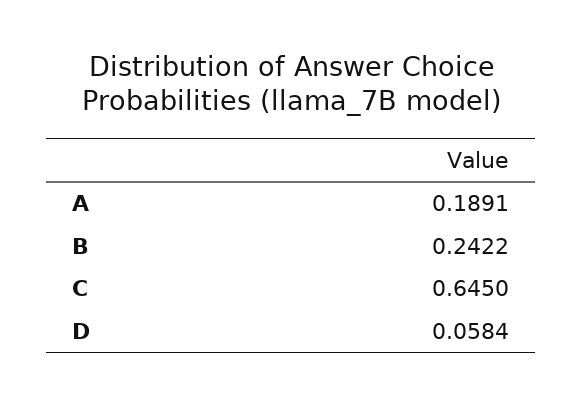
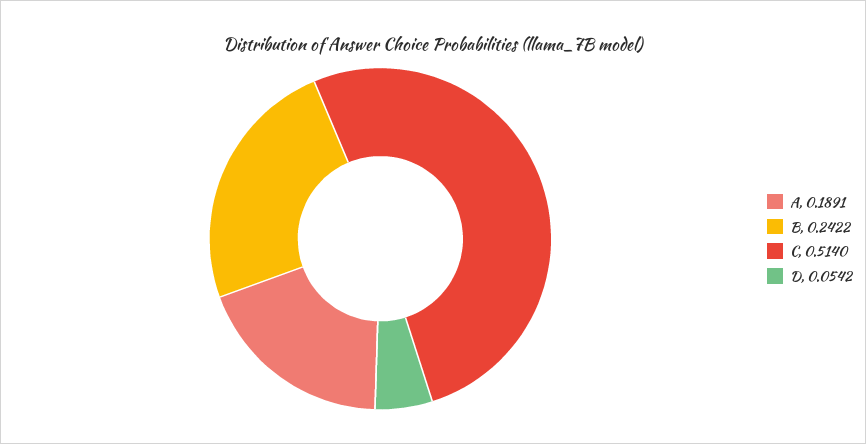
  {
    "A": 0.1891,
    "B": 0.2422,
-   "C": 0.645,
+   "C": 0.514,
-   "D": 0.0584
+   "D": 0.0542
  }

